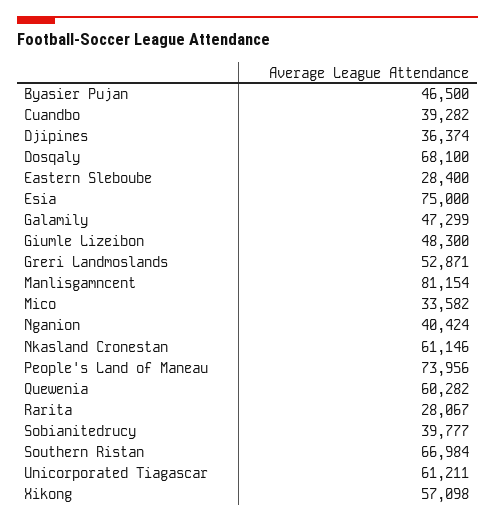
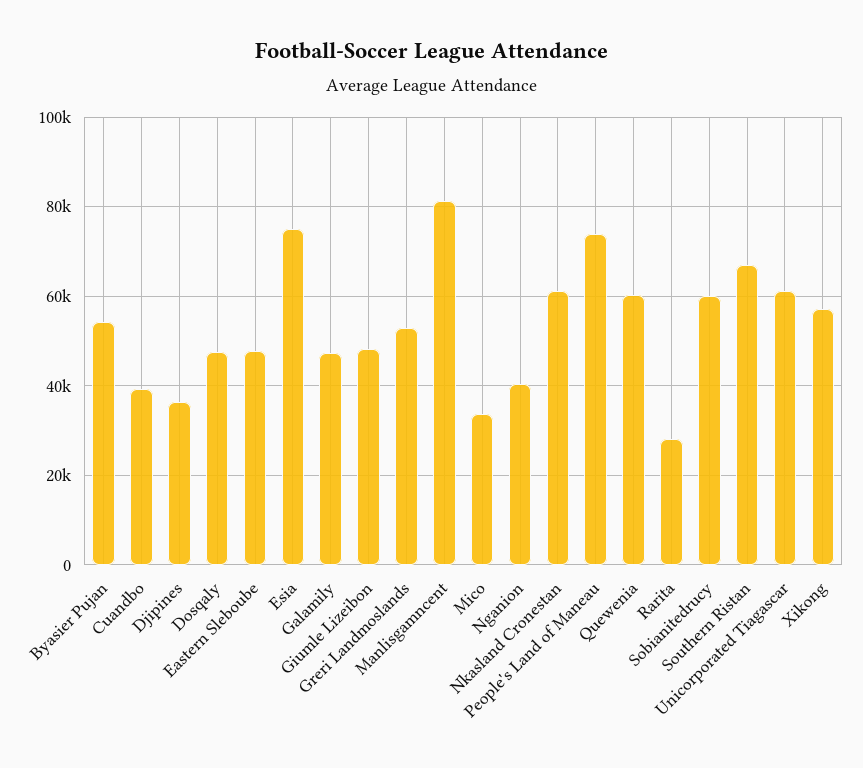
  {
-   "Byasier Pujan": 46500,
+   "Byasier Pujan": 54000,
    "Cuandbo": 39282,
    "Djipines": 36374,
-   "Dosqaly": 68100,
+   "Dosqaly": 48000,
-   "Eastern Sleboube": 28400,
+   "Eastern Sleboube": 48000,
    "Esia": 75000,
    "Galamily": 47299,
    "Giumle Lizeibon": 48300,
    "Greri Landmoslands": 52871,
    "Manlisgamncent": 81154,
    "Mico": 33582,
    "Nganion": 40424,
    "Nkasland Cronestan": 61146,
    "People's Land of Maneau": 73956,
    "Quewenia": 60282,
    "Rarita": 28067,
-   "Sobianitedrucy": 39777,
+   "Sobianitedrucy": 60000,
    "Southern Ristan": 66984,
    "Unicorporated Tiagascar": 61211,
    "Xikong": 57098
  }

